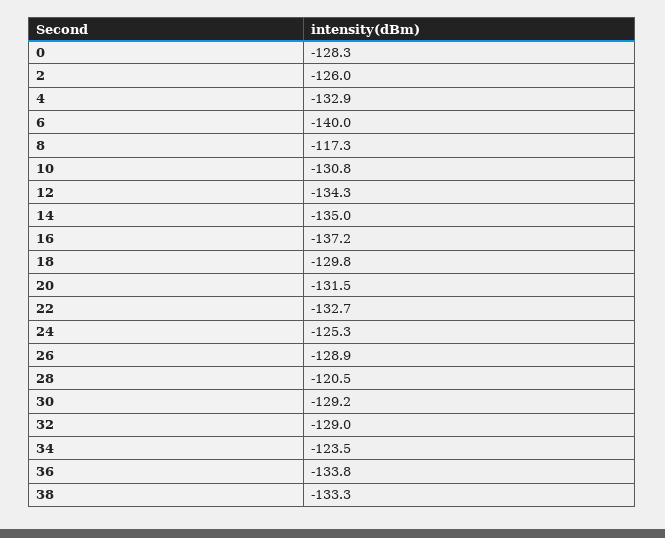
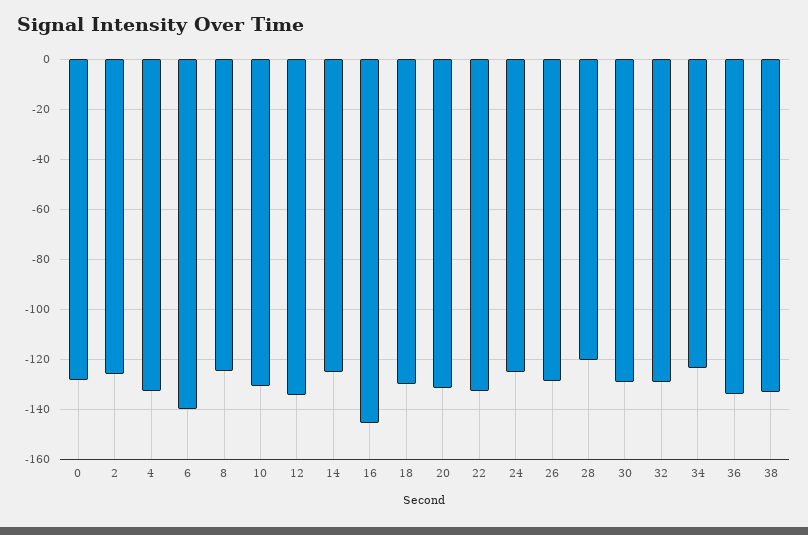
  {
    "0": -128.3,
    "2": -126,
    "4": -132.9,
    "6": -140,
-   "8": -117.3,
+   "8": -125,
    "10": -130.8,
    "12": -134.3,
-   "14": -135,
+   "14": -125,
-   "16": -137.2,
+   "16": -145,
    "18": -129.8,
    "20": -131.5,
    "22": -132.7,
    "24": -125.3,
    "26": -128.9,
    "28": -120.5,
    "30": -129.2,
    "32": -129,
    "34": -123.5,
    "36": -133.8,
    "38": -133.3
  }

